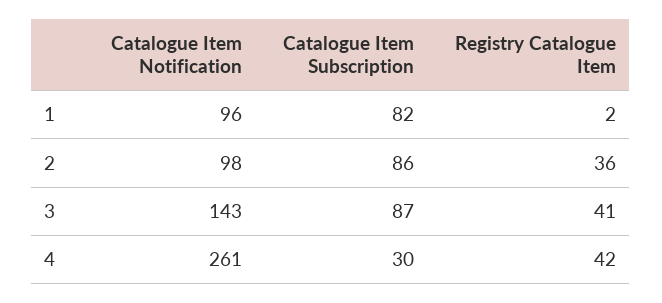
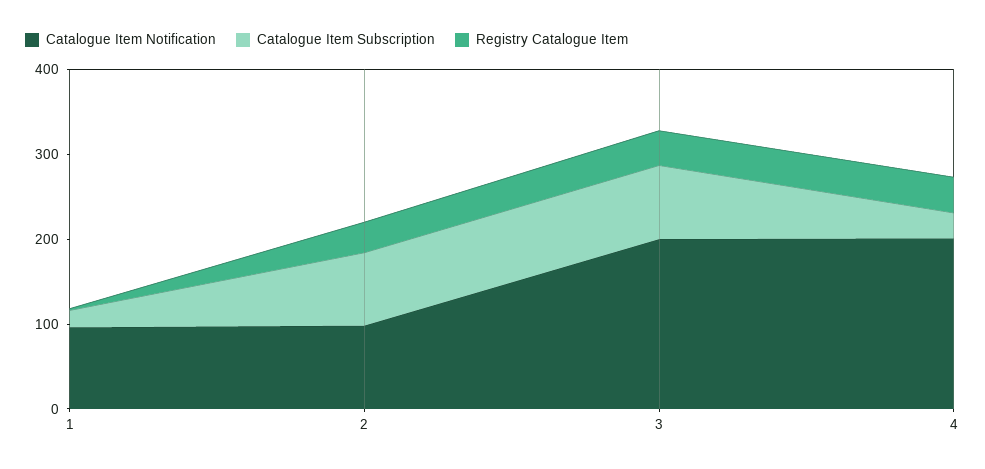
  {
    "Catalogue Item Notification": {
      "1": 96,
      "2": 98,
-     "3": 143,
+     "3": 200,
-     "4": 261
+     "4": 200
    },
    "Catalogue Item Subscription": {
-     "1": 82,
+     "1": 20,
      "2": 86,
      "3": 87,
      "4": 30
    },
    "Registry Catalogue Item": {
      "1": 2,
      "2": 36,
      "3": 41,
      "4": 42
    }
  }

